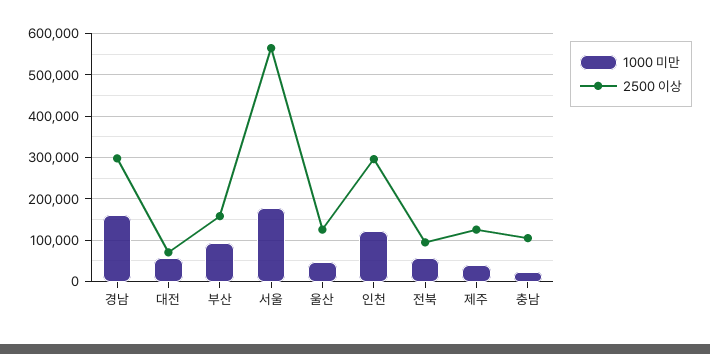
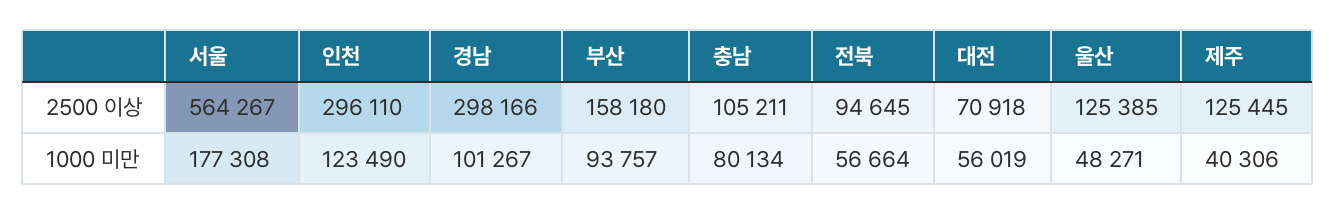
  {
    "1000 미만": {
-     "경남": 160000,
+     "경남": 101267,
      "대전": 56019,
      "부산": 93757,
      "서울": 177308,
      "울산": 48271,
      "인천": 123490,
      "전북": 56664,
      "제주": 40306,
-     "충남": 20000
+     "충남": 80134
    },
    "2500 이상": {
      "경남": 298166,
      "대전": 70918,
      "부산": 158180,
      "서울": 564267,
      "울산": 125385,
      "인천": 296110,
      "전북": 94645,
      "제주": 125445,
      "충남": 105211
    }
  }

